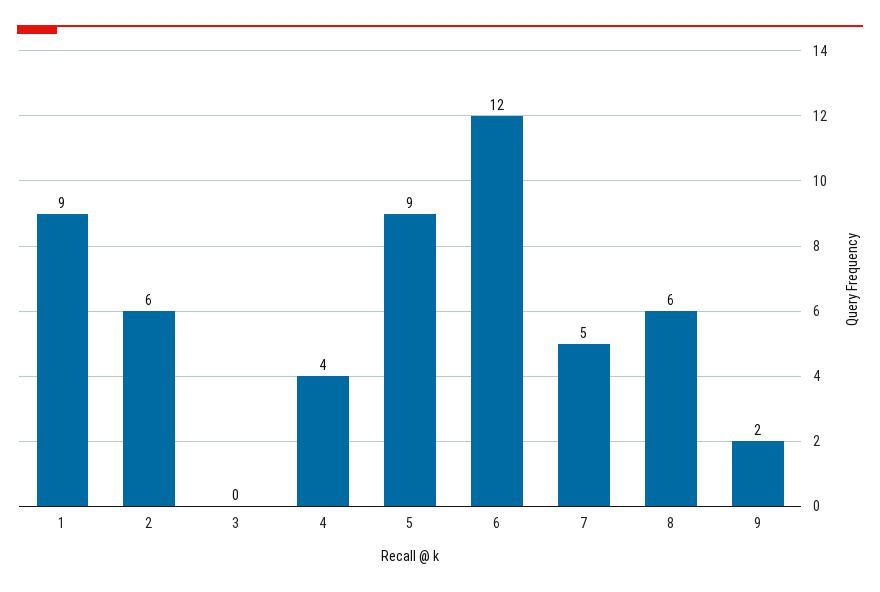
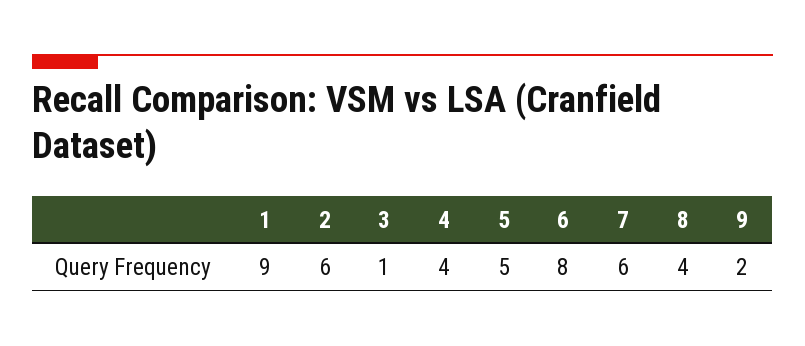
  {
    "1": 9,
    "2": 6,
-   "3": 0,
+   "3": 1,
    "4": 4,
-   "5": 9,
+   "5": 5,
-   "6": 12,
+   "6": 8,
-   "7": 5,
+   "7": 6,
-   "8": 6,
+   "8": 4,
    "9": 2
  }

